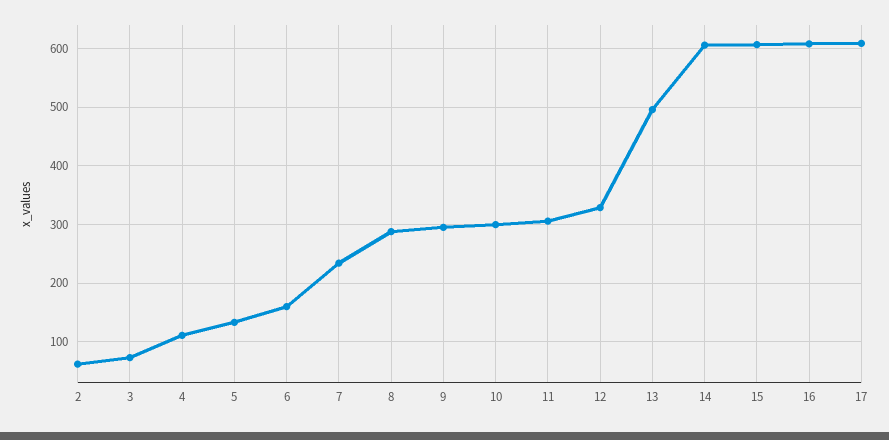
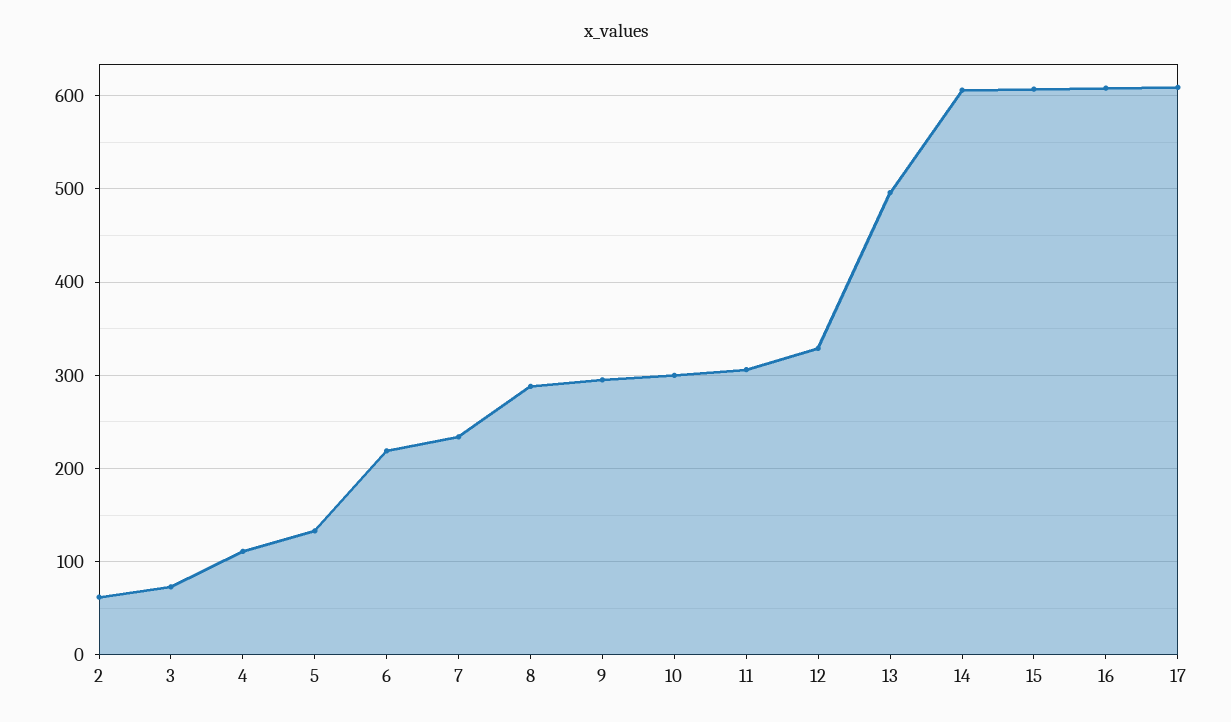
  {
    "2": 60,
    "3": 70,
    "4": 110,
    "5": 130,
-   "6": 160,
+   "6": 220,
    "7": 230,
    "8": 290,
    "9": 300,
    "10": 300,
    "11": 310,
    "12": 330,
    "13": 500,
    "14": 610,
    "15": 610,
    "16": 610,
    "17": 610
  }

